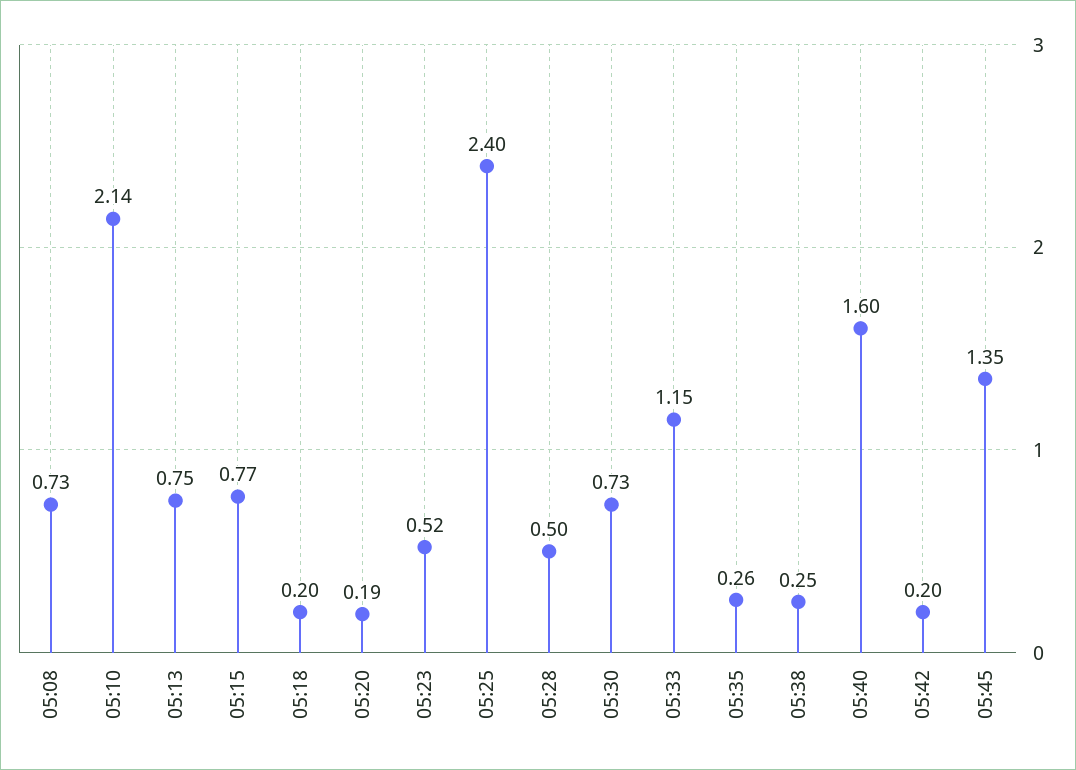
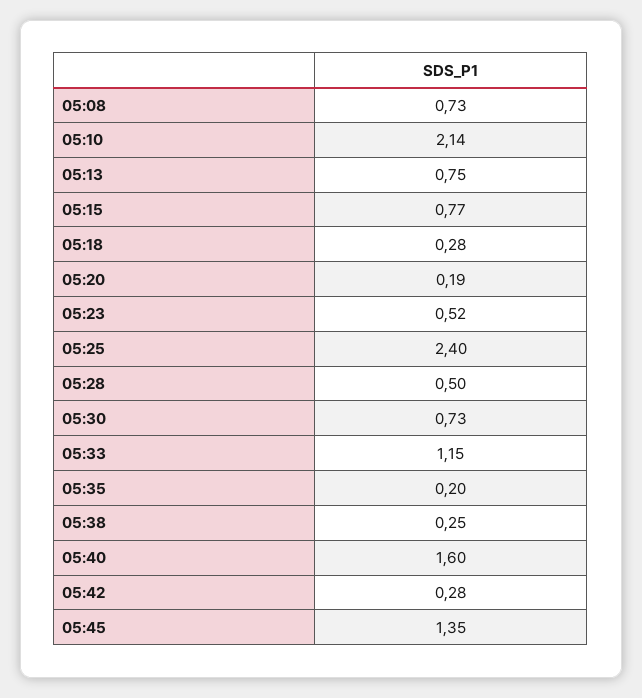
  {
    "05:08": 0.73,
    "05:10": 2.14,
    "05:13": 0.75,
    "05:15": 0.77,
-   "05:18": 0.2,
+   "05:18": 0.28,
    "05:20": 0.19,
    "05:23": 0.52,
    "05:25": 2.4,
    "05:28": 0.5,
    "05:30": 0.73,
    "05:33": 1.15,
-   "05:35": 0.26,
+   "05:35": 0.2,
    "05:38": 0.25,
    "05:40": 1.6,
-   "05:42": 0.2,
+   "05:42": 0.28,
    "05:45": 1.35
  }

